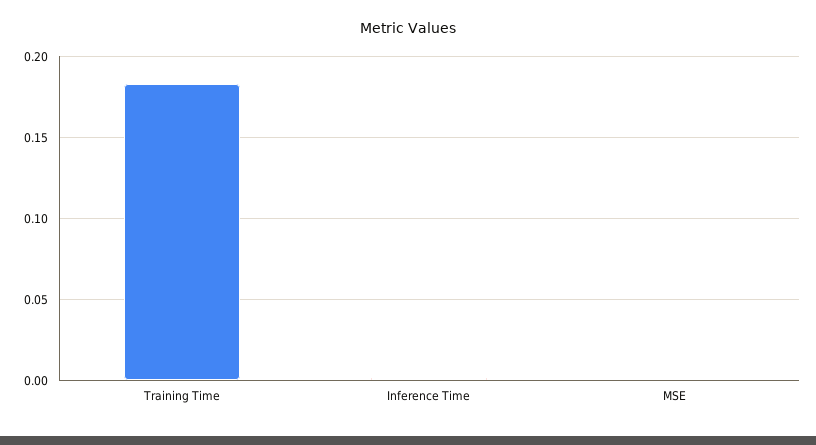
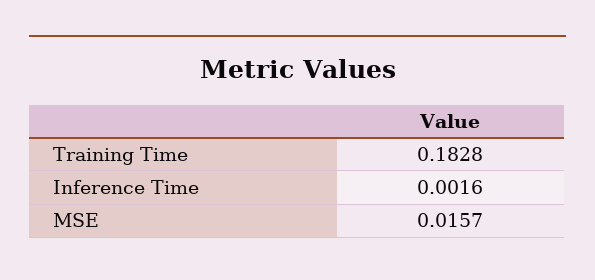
  {
    "Training Time": 0.1828,
    "Inference Time": 0.0016,
-   "MSE": 0
+   "MSE": 0.0157
  }

